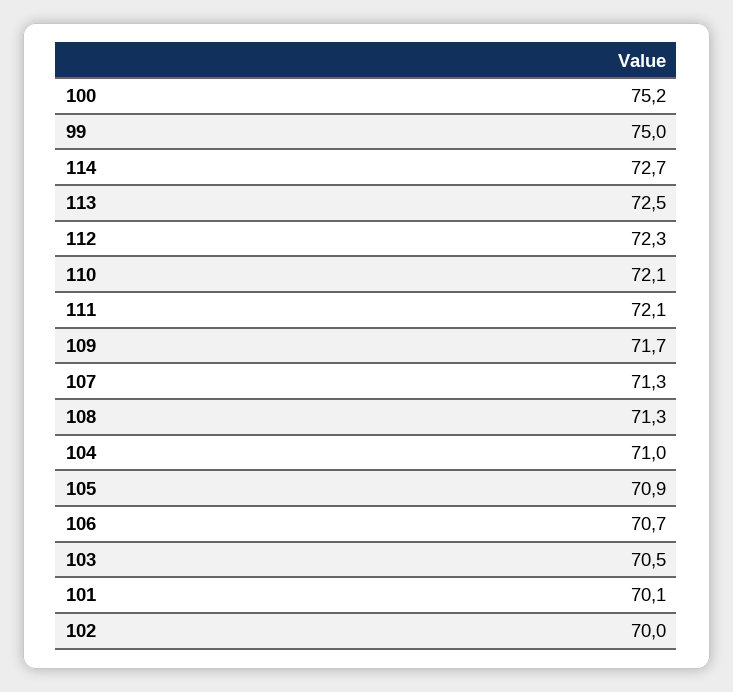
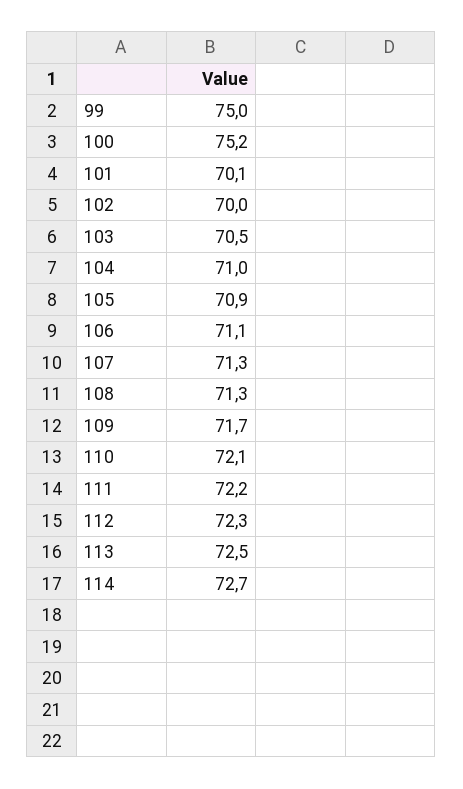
  {
    "100": 75.2,
    "99": 75,
    "114": 72.7,
    "113": 72.5,
    "112": 72.3,
    "110": 72.1,
-   "111": 72.1,
+   "111": 72.2,
    "109": 71.7,
    "107": 71.3,
    "108": 71.3,
    "104": 71,
    "105": 70.9,
-   "106": 70.7,
+   "106": 71.1,
    "103": 70.5,
    "101": 70.1,
    "102": 70
  }

